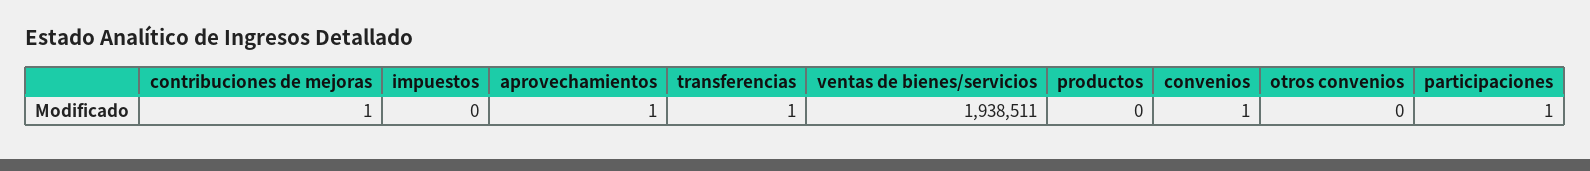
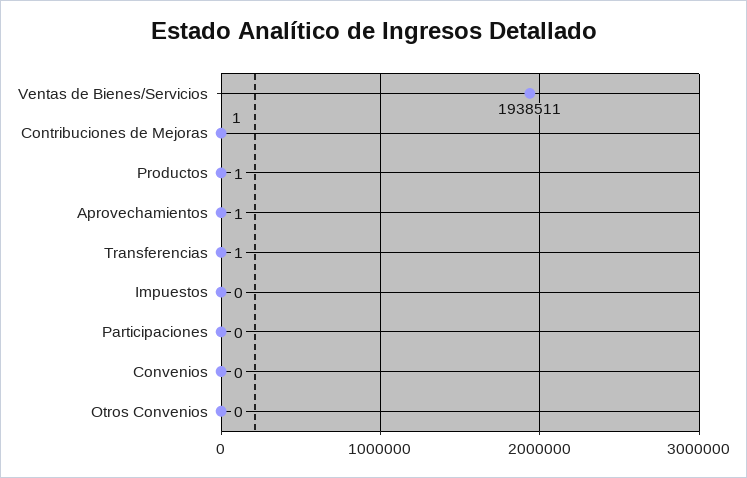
  {
    "contribuciones de mejoras": 1,
    "impuestos": 0,
    "aprovechamientos": 1,
    "transferencias": 1,
    "ventas de bienes/servicios": 1938511,
-   "productos": 0,
+   "productos": 1,
-   "convenios": 1,
+   "convenios": 0,
    "otros convenios": 0,
-   "participaciones": 1
+   "participaciones": 0
  }

